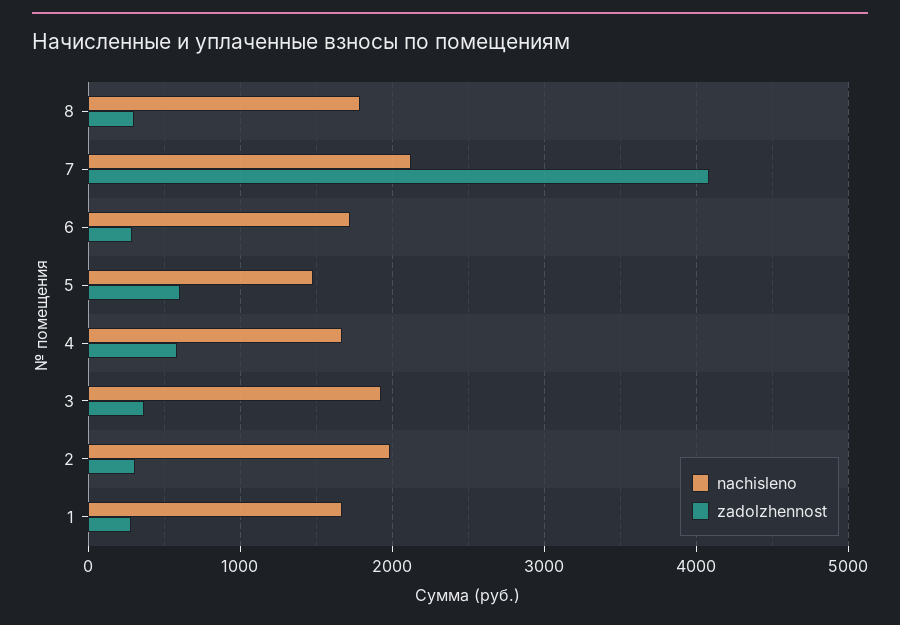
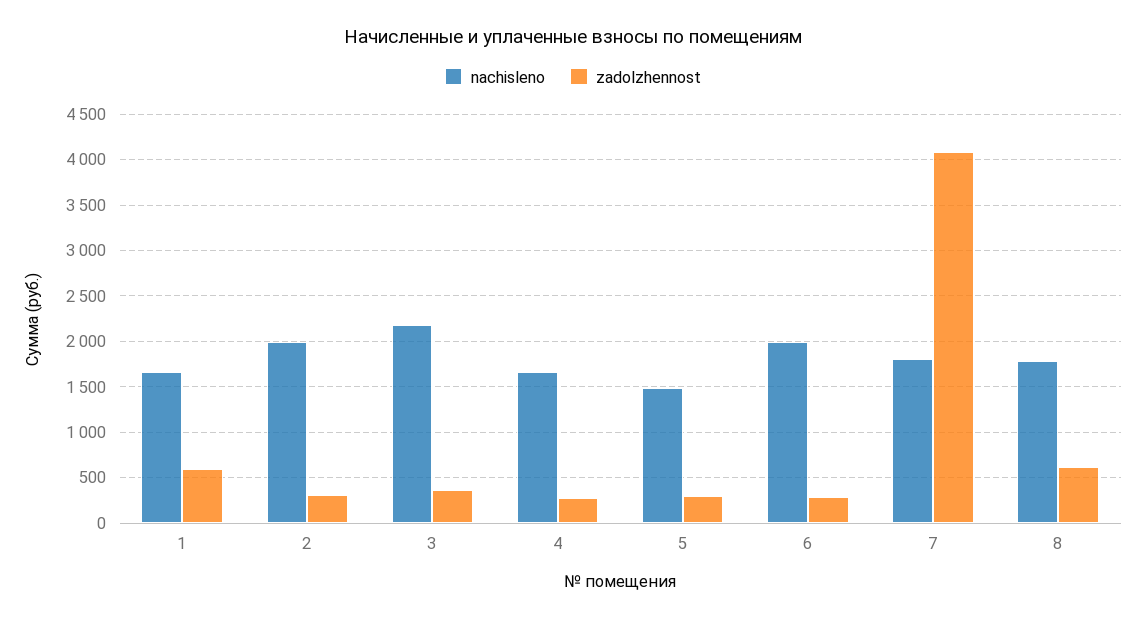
  {
    "nachisleno": {
      "8": 1800,
-     "7": 2100,
+     "7": 1800,
-     "6": 1700,
+     "6": 2000,
      "5": 1500,
      "4": 1700,
-     "3": 1900,
+     "3": 2200,
      "2": 2000,
      "1": 1700
    },
    "zadolzhennost": {
-     "8": 300,
+     "8": 600,
      "7": 4100,
      "6": 300,
-     "5": 600,
+     "5": 300,
-     "4": 600,
+     "4": 300,
      "3": 400,
      "2": 300,
-     "1": 300
+     "1": 600
    }
  }

